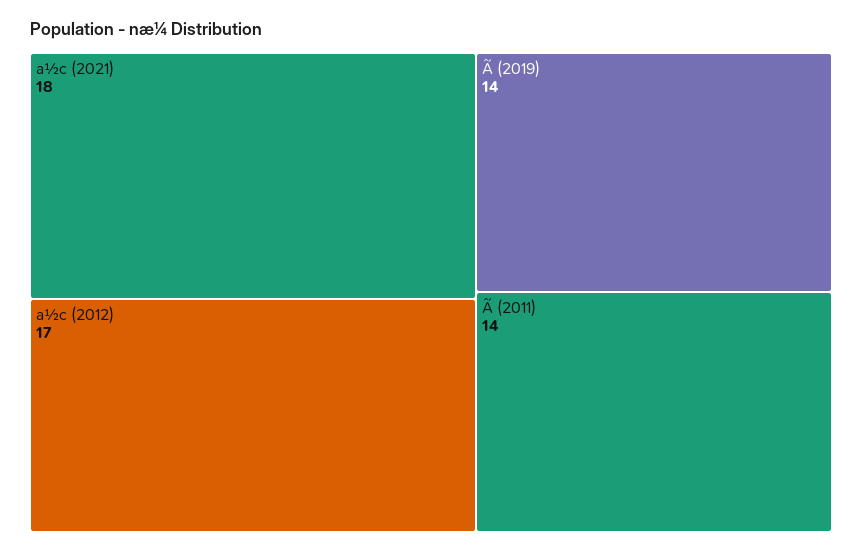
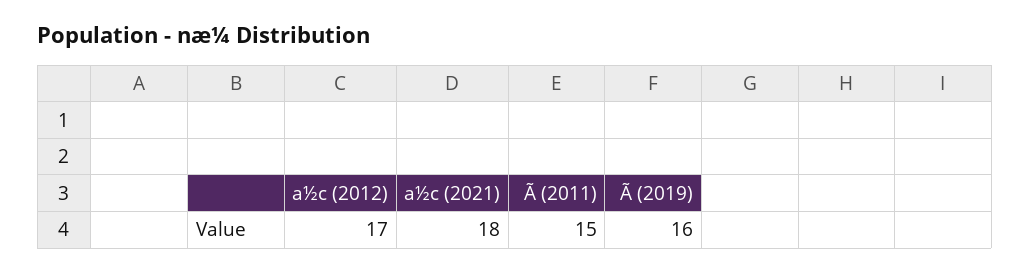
  {
    "a½c (2021)": 18,
    "a½c (2012)": 17,
-   "Ã (2019)": 14,
+   "Ã (2019)": 16,
-   "Ã (2011)": 14
+   "Ã (2011)": 15
  }

